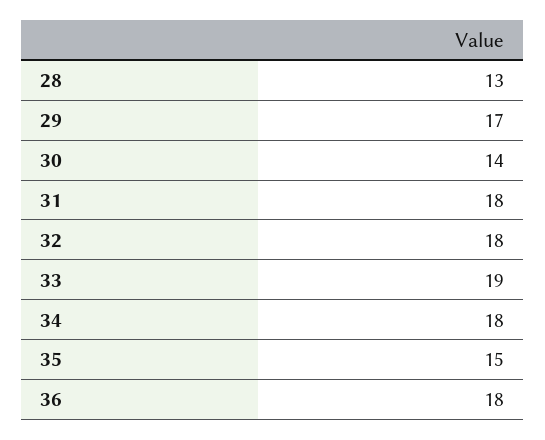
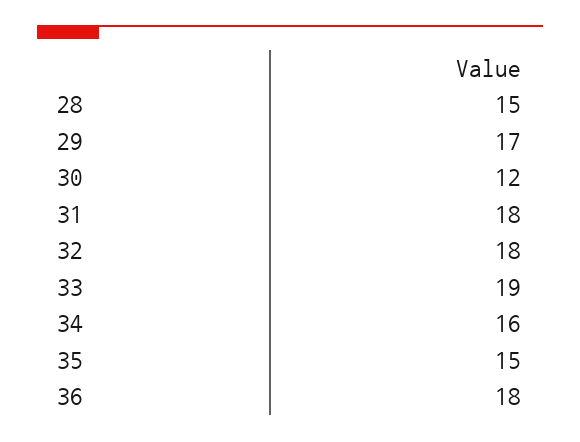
  {
-   "28": 13,
+   "28": 15,
    "29": 17,
-   "30": 14,
+   "30": 12,
    "31": 18,
    "32": 18,
    "33": 19,
-   "34": 18,
+   "34": 16,
    "35": 15,
    "36": 18
  }

